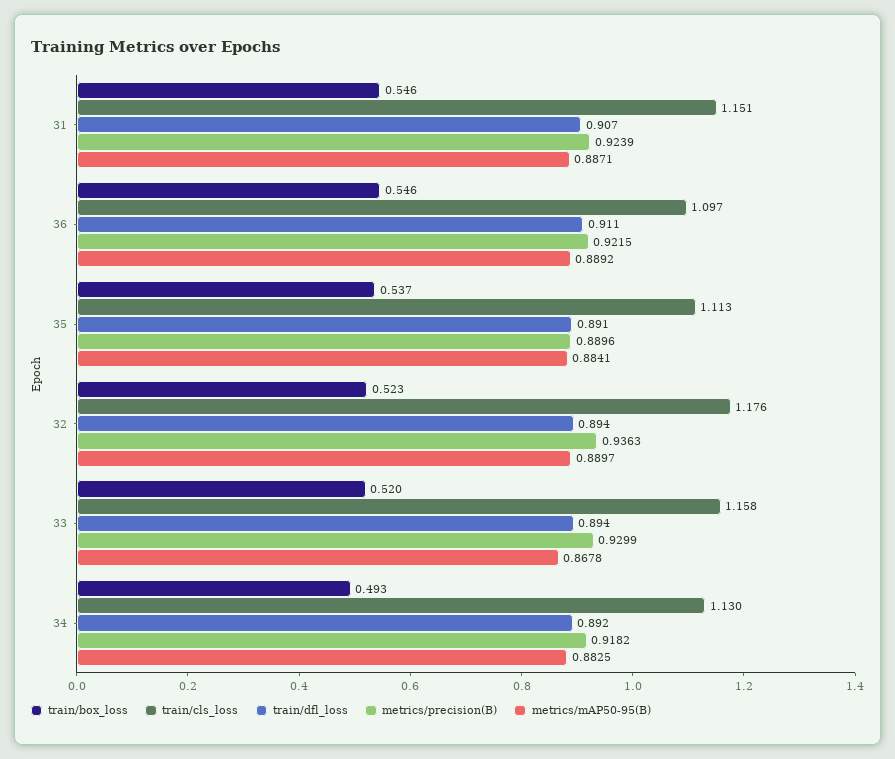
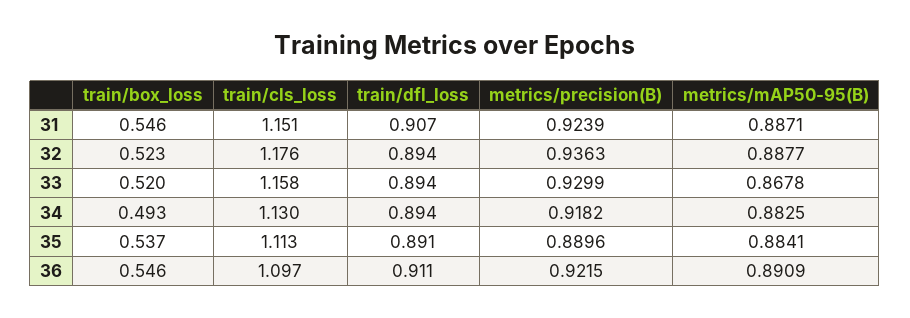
  {
    "train/box_loss": {
      "31": 0.546,
      "36": 0.546,
      "35": 0.537,
      "32": 0.523,
      "33": 0.52,
      "34": 0.493
    },
    "train/cls_loss": {
      "31": 1.151,
      "36": 1.097,
      "35": 1.113,
      "32": 1.176,
      "33": 1.158,
      "34": 1.13
    },
    "train/dfl_loss": {
      "31": 0.907,
      "36": 0.911,
      "35": 0.891,
      "32": 0.894,
      "33": 0.894,
-     "34": 0.892
+     "34": 0.894
    },
    "metrics/precision(B)": {
      "31": 0.9239,
      "36": 0.9215,
      "35": 0.8896,
      "32": 0.9363,
      "33": 0.9299,
      "34": 0.9182
    },
    "metrics/mAP50-95(B)": {
      "31": 0.8871,
-     "36": 0.8892,
+     "36": 0.8909,
      "35": 0.8841,
-     "32": 0.8897,
+     "32": 0.8877,
      "33": 0.8678,
      "34": 0.8825
    }
  }

